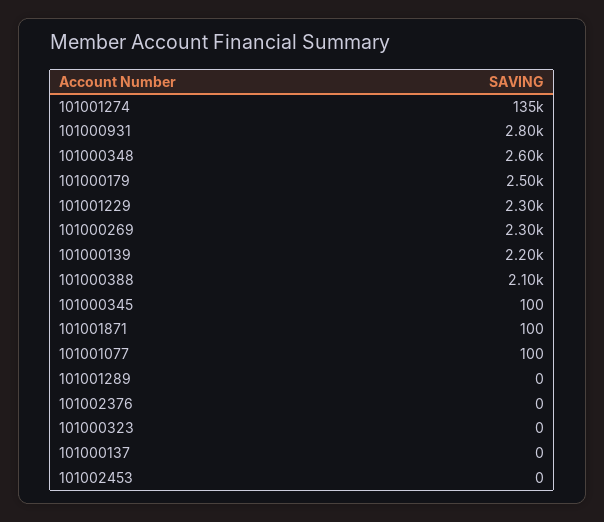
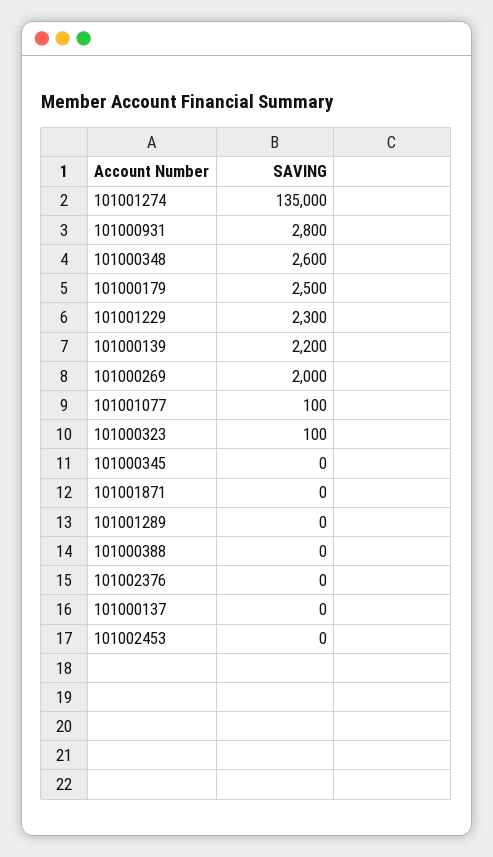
  {
    "101001274": 135000,
    "101000931": 2800,
    "101000348": 2600,
    "101000179": 2500,
    "101001229": 2300,
-   "101000269": 2300,
+   "101000269": 2000,
    "101000139": 2200,
-   "101000388": 2100,
+   "101000388": 0,
-   "101000345": 100,
+   "101000345": 0,
-   "101001871": 100,
+   "101001871": 0,
    "101001077": 100,
    "101001289": 0,
    "101002376": 0,
-   "101000323": 0,
+   "101000323": 100,
    "101000137": 0,
    "101002453": 0
  }

